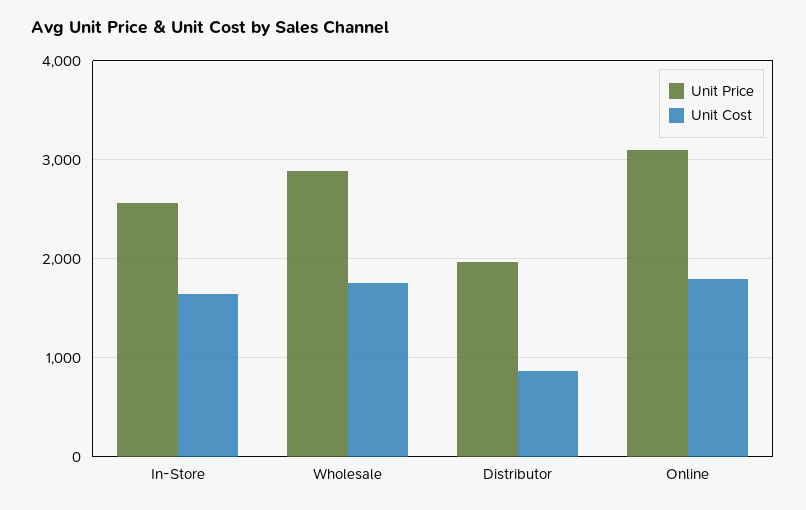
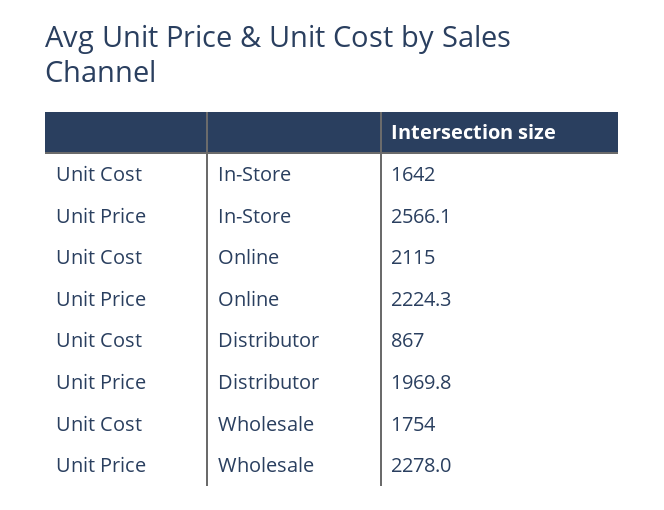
  {
    "Unit Price": {
      "In-Store": 2566.1,
-     "Wholesale": 2900,
+     "Wholesale": 2278,
      "Distributor": 1969.8,
-     "Online": 3100
+     "Online": 2224.3
    },
    "Unit Cost": {
      "In-Store": 1642,
      "Wholesale": 1754,
      "Distributor": 867,
-     "Online": 1800
+     "Online": 2115
    }
  }

